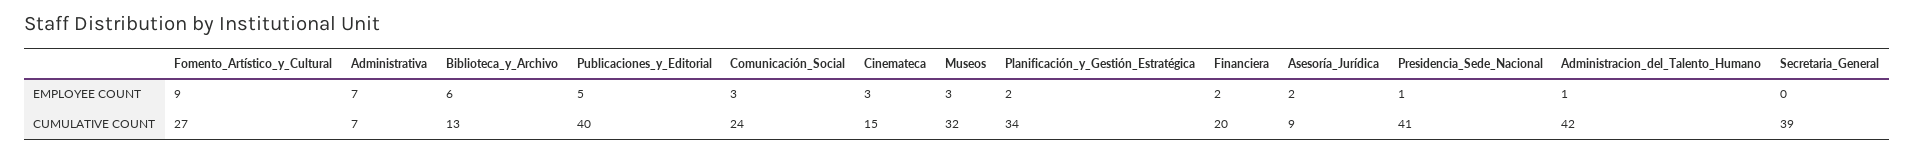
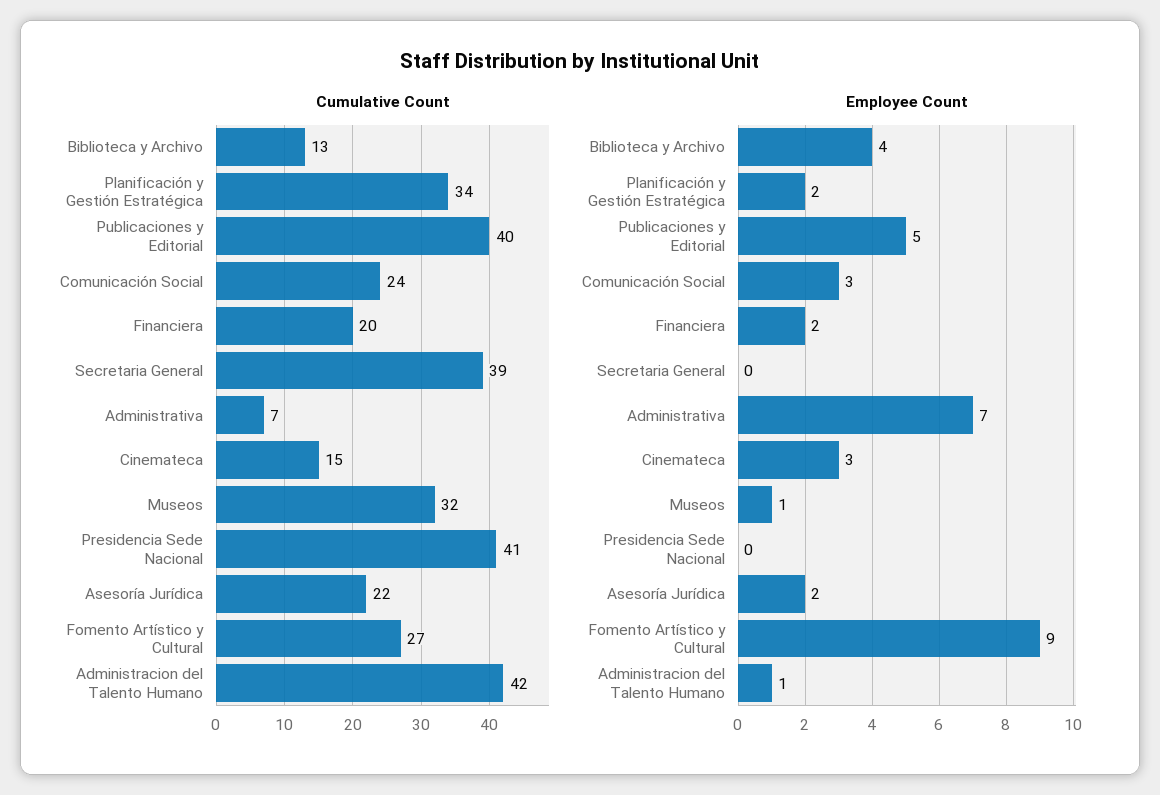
  {
    "EMPLOYEE COUNT": {
      "Fomento_Artístico_y_Cultural": 9,
      "Administrativa": 7,
-     "Biblioteca_y_Archivo": 6,
+     "Biblioteca_y_Archivo": 4,
      "Publicaciones_y_Editorial": 5,
      "Comunicación_Social": 3,
      "Cinemateca": 3,
-     "Museos": 3,
+     "Museos": 1,
      "Planificación_y_Gestión_Estratégica": 2,
      "Financiera": 2,
      "Asesoría_Jurídica": 2,
-     "Presidencia_Sede_Nacional": 1,
+     "Presidencia_Sede_Nacional": 0,
      "Administracion_del_Talento_Humano": 1,
      "Secretaria_General": 0
    },
    "CUMULATIVE COUNT": {
      "Fomento_Artístico_y_Cultural": 27,
      "Administrativa": 7,
      "Biblioteca_y_Archivo": 13,
      "Publicaciones_y_Editorial": 40,
      "Comunicación_Social": 24,
      "Cinemateca": 15,
      "Museos": 32,
      "Planificación_y_Gestión_Estratégica": 34,
      "Financiera": 20,
-     "Asesoría_Jurídica": 9,
+     "Asesoría_Jurídica": 22,
      "Presidencia_Sede_Nacional": 41,
      "Administracion_del_Talento_Humano": 42,
      "Secretaria_General": 39
    }
  }

